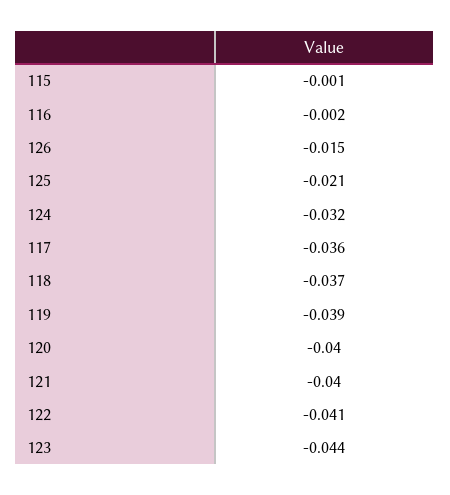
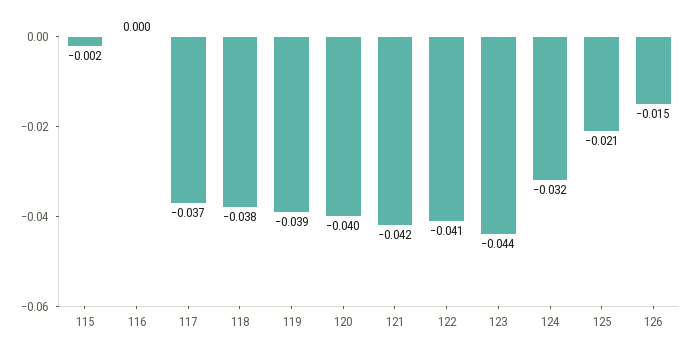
  {
-   "115": -0.001,
+   "115": -0.002,
-   "116": -0.002,
+   "116": 0,
    "126": -0.015,
    "125": -0.021,
    "124": -0.032,
-   "117": -0.036,
+   "117": -0.037,
-   "118": -0.037,
+   "118": -0.038,
    "119": -0.039,
    "120": -0.04,
-   "121": -0.04,
+   "121": -0.042,
    "122": -0.041,
    "123": -0.044
  }

